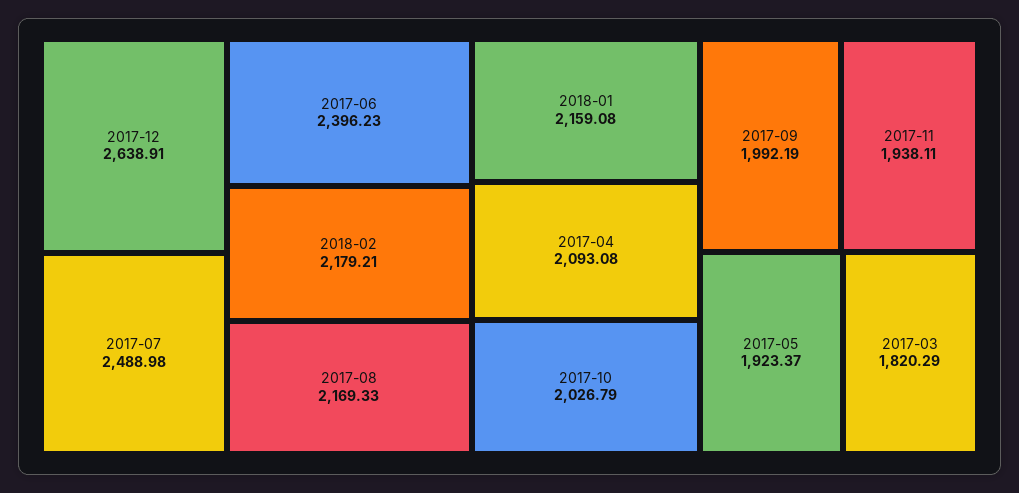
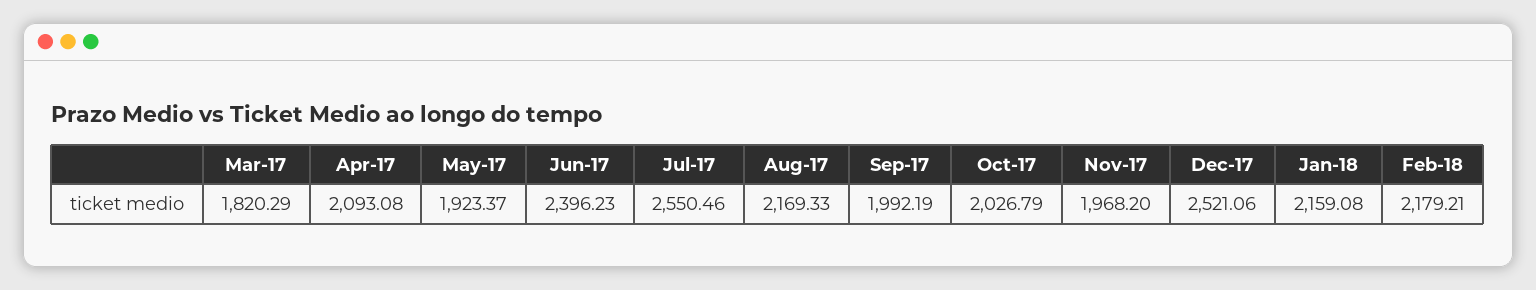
  {
-   "2017-12": 2638.91,
+   "2017-12": 2521.06,
-   "2017-07": 2488.98,
+   "2017-07": 2550.46,
    "2017-06": 2396.23,
    "2018-02": 2179.21,
    "2017-08": 2169.33,
    "2018-01": 2159.08,
    "2017-04": 2093.08,
    "2017-10": 2026.79,
    "2017-09": 1992.19,
-   "2017-11": 1938.11,
+   "2017-11": 1968.2,
    "2017-05": 1923.37,
    "2017-03": 1820.29
  }

